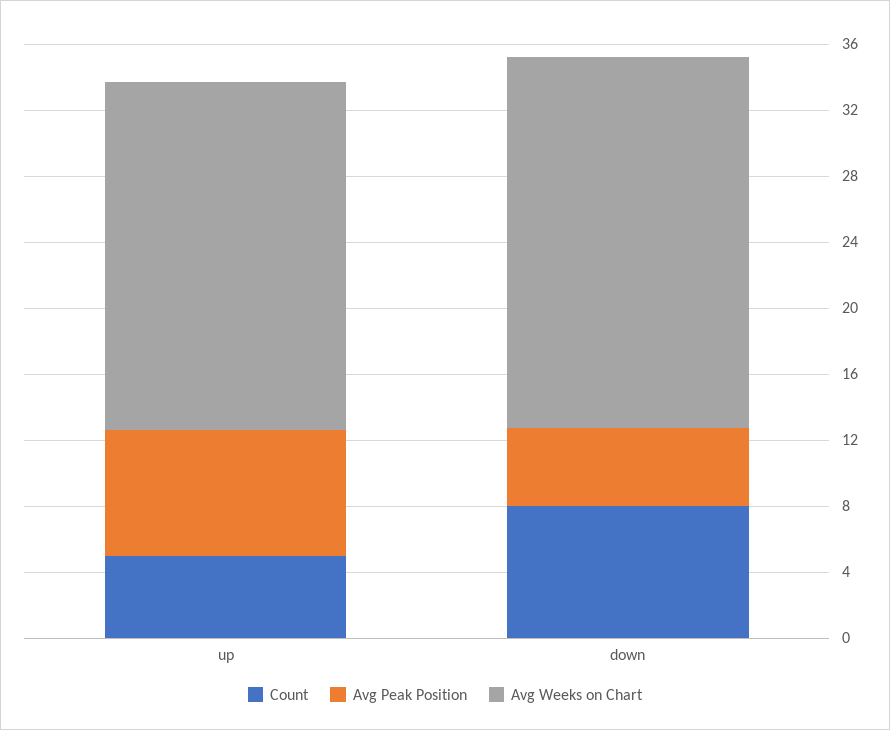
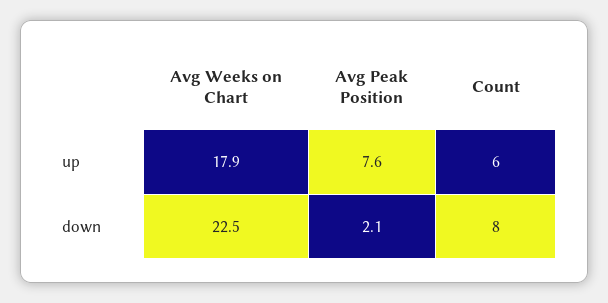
  {
    "Count": {
-     "up": 5,
+     "up": 6,
      "down": 8
    },
    "Avg Peak Position": {
      "up": 7.6,
-     "down": 5
+     "down": 2.1
    },
    "Avg Weeks on Chart": {
-     "up": 21,
+     "up": 17.9,
      "down": 22.5
    }
  }

